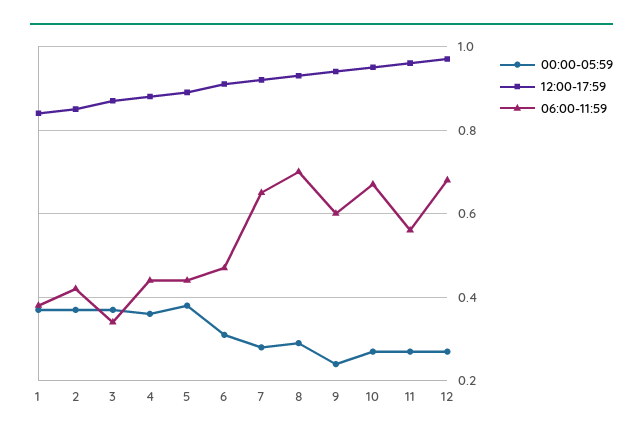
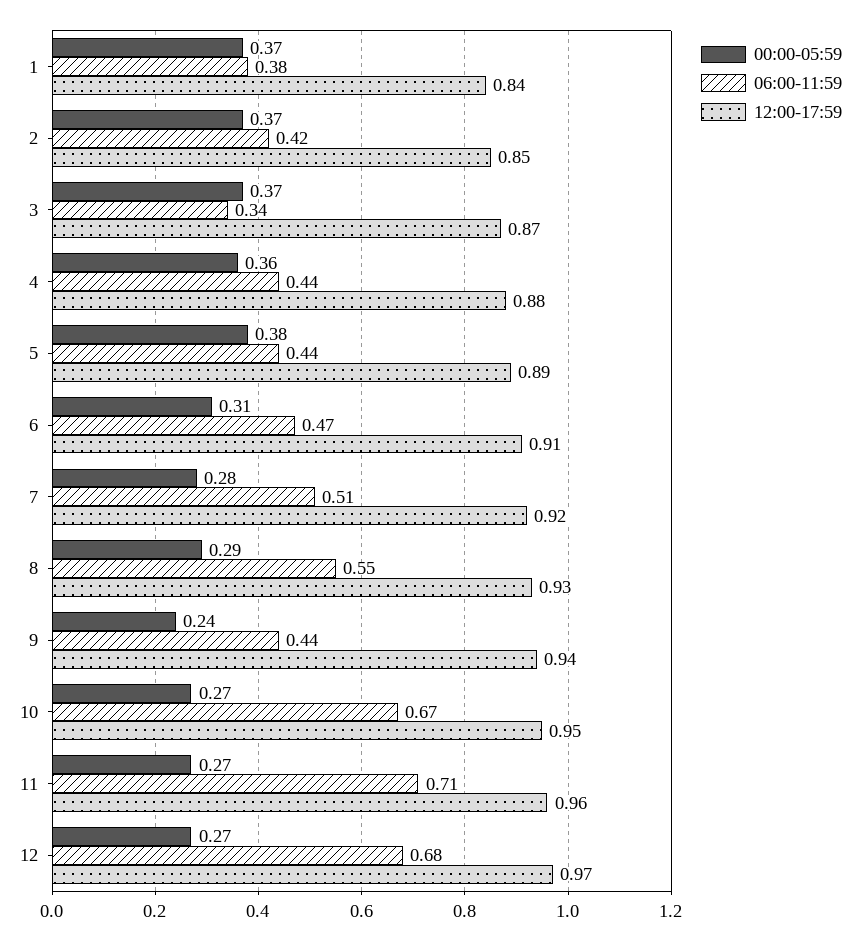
  {
    "00:00-05:59": {
      "1": 0.37,
      "2": 0.37,
      "3": 0.37,
      "4": 0.36,
      "5": 0.38,
      "6": 0.31,
      "7": 0.28,
      "8": 0.29,
      "9": 0.24,
      "10": 0.27,
      "11": 0.27,
      "12": 0.27
    },
    "12:00-17:59": {
      "1": 0.84,
      "2": 0.85,
      "3": 0.87,
      "4": 0.88,
      "5": 0.89,
      "6": 0.91,
      "7": 0.92,
      "8": 0.93,
      "9": 0.94,
      "10": 0.95,
      "11": 0.96,
      "12": 0.97
    },
    "06:00-11:59": {
      "1": 0.38,
      "2": 0.42,
      "3": 0.34,
      "4": 0.44,
      "5": 0.44,
      "6": 0.47,
-     "7": 0.65,
+     "7": 0.51,
-     "8": 0.7,
+     "8": 0.55,
-     "9": 0.6,
+     "9": 0.44,
      "10": 0.67,
-     "11": 0.55,
+     "11": 0.71,
      "12": 0.68
    }
  }

